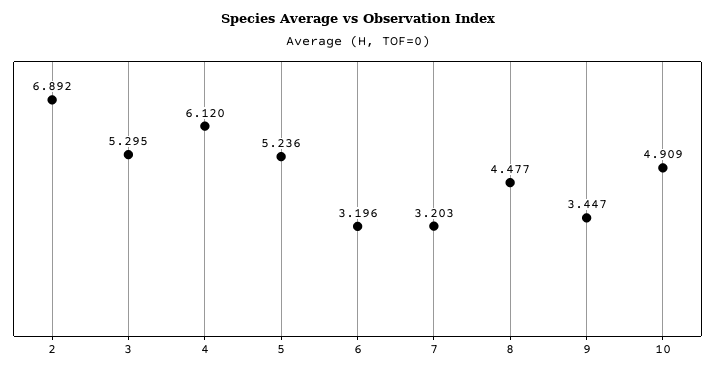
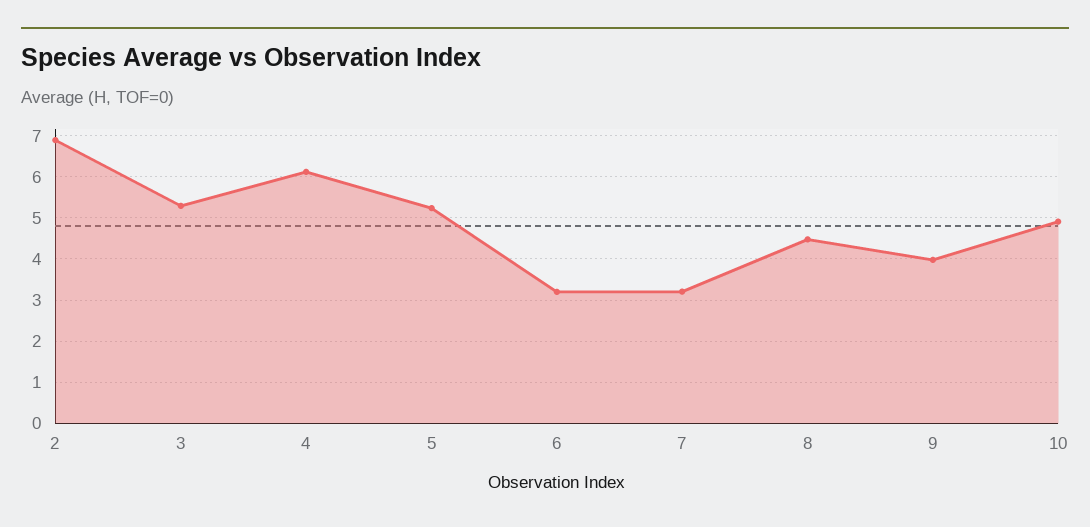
  {
    "2": 6.892,
    "3": 5.295,
    "4": 6.12,
    "5": 5.236,
    "6": 3.196,
    "7": 3.203,
    "8": 4.477,
-   "9": 3.447,
+   "9": 4,
    "10": 4.909
  }

